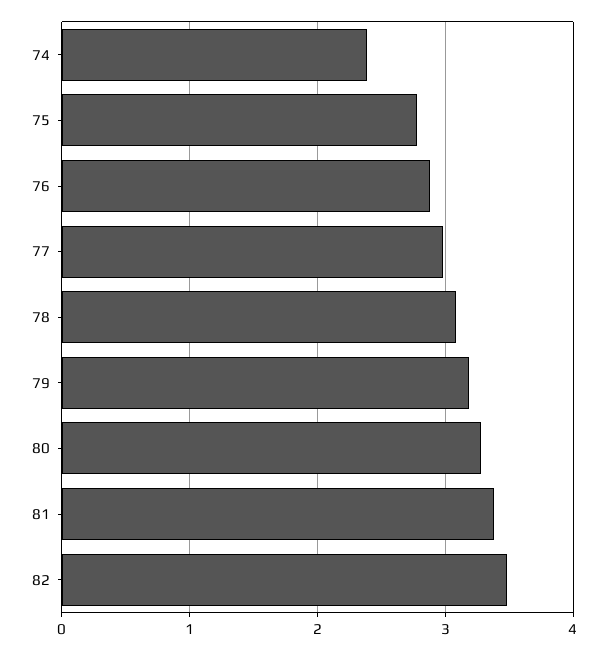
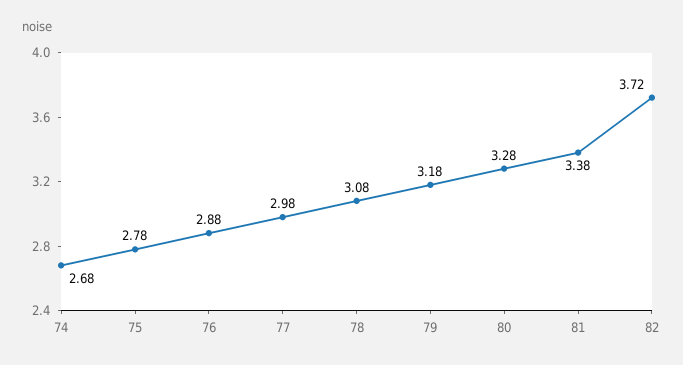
  {
-   "74": 2.4,
+   "74": 2.68,
    "75": 2.78,
    "76": 2.88,
    "77": 2.98,
    "78": 3.08,
    "79": 3.18,
    "80": 3.28,
    "81": 3.38,
-   "82": 3.5
+   "82": 3.72
  }

